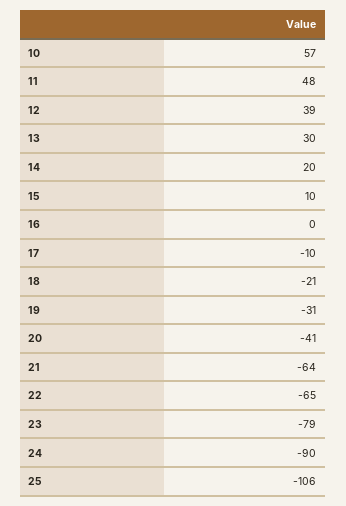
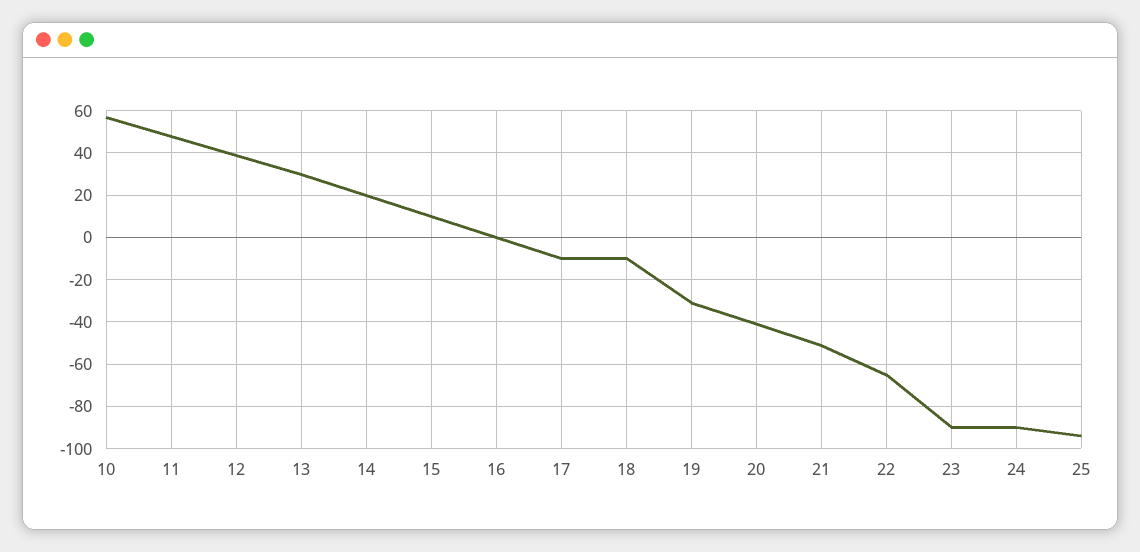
  {
    "10": 57,
    "11": 48,
    "12": 39,
    "13": 30,
    "14": 20,
    "15": 10,
    "16": 0,
    "17": -10,
-   "18": -21,
+   "18": -10,
    "19": -31,
    "20": -41,
-   "21": -64,
+   "21": -50,
    "22": -65,
-   "23": -79,
+   "23": -90,
    "24": -90,
-   "25": -106
+   "25": -95
  }

